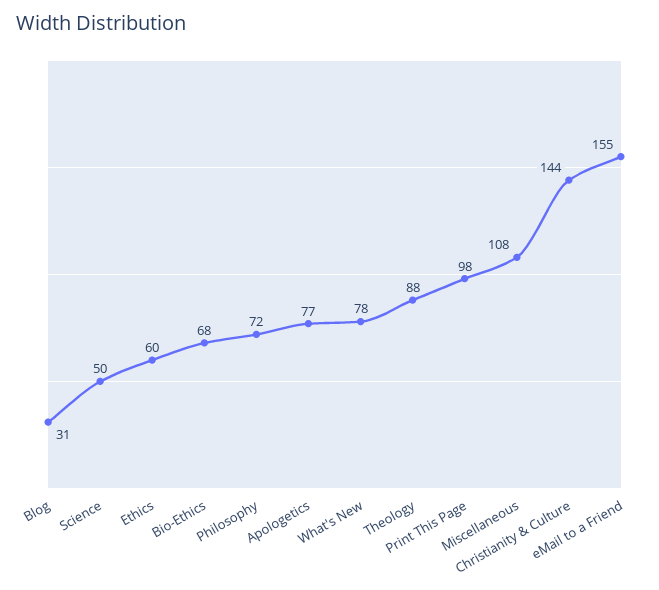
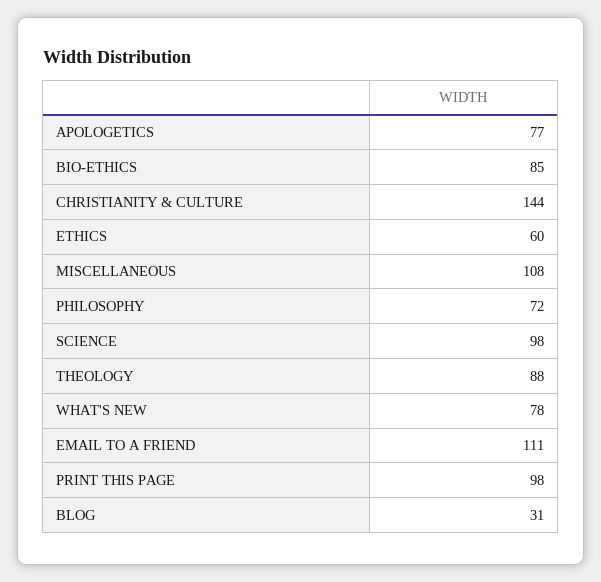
  {
    "Blog": 31,
-   "Science": 50,
+   "Science": 98,
    "Ethics": 60,
-   "Bio-Ethics": 68,
+   "Bio-Ethics": 85,
    "Philosophy": 72,
    "Apologetics": 77,
    "What's New": 78,
    "Theology": 88,
    "Print This Page": 98,
    "Miscellaneous": 108,
    "Christianity & Culture": 144,
-   "eMail to a Friend": 155
+   "eMail to a Friend": 111
  }

